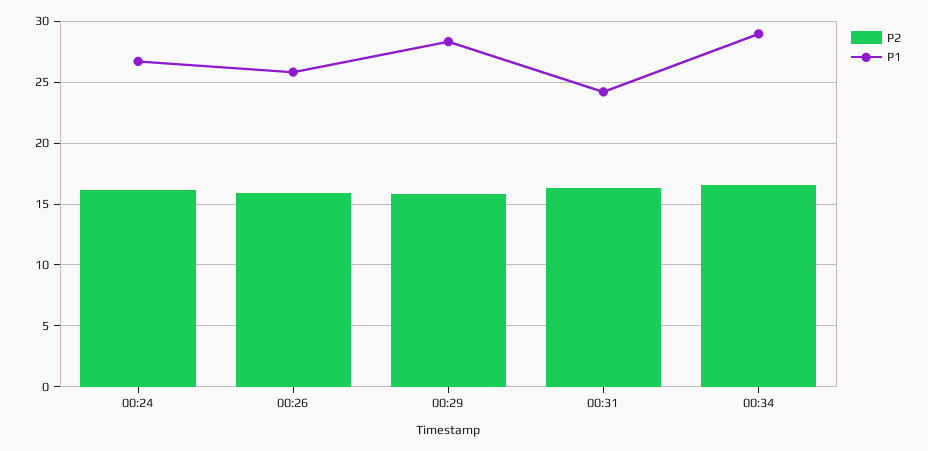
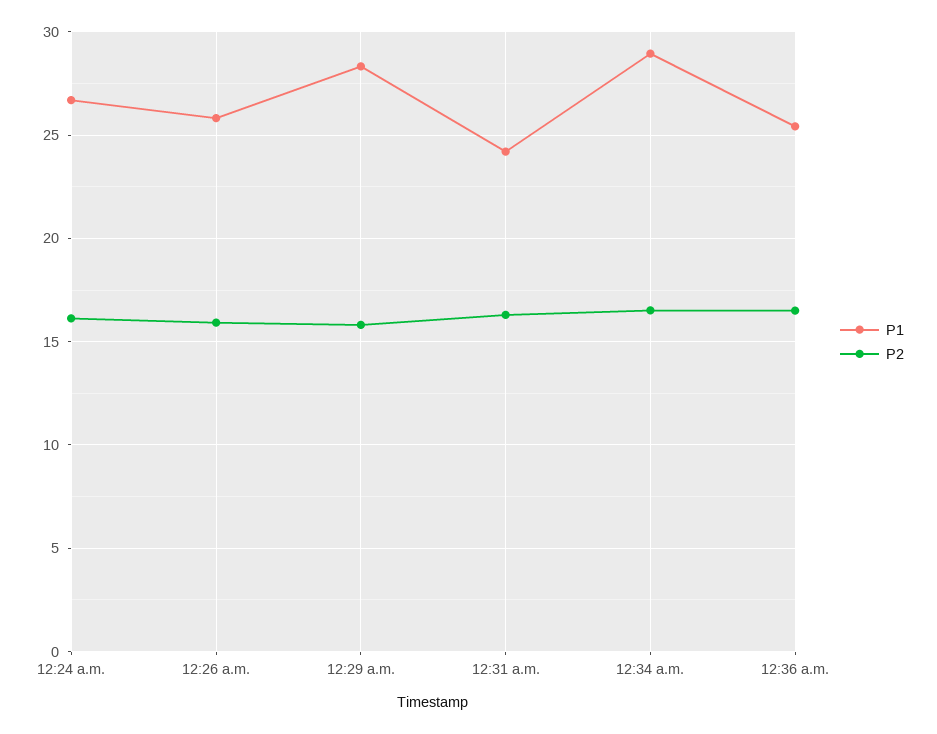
  {
    "P2": {
      "00:24": 16,
      "00:26": 16,
      "00:29": 16,
      "00:31": 16.5,
-     "00:34": 16.5
+     "00:34": 16.5,
+     "12:36 a.m.": 16.5
    },
    "P1": {
      "00:24": 26.5,
      "00:26": 26,
      "00:29": 28.5,
      "00:31": 24,
-     "00:34": 29
+     "00:34": 29,
+     "12:36 a.m.": 25.5
    }
  }

